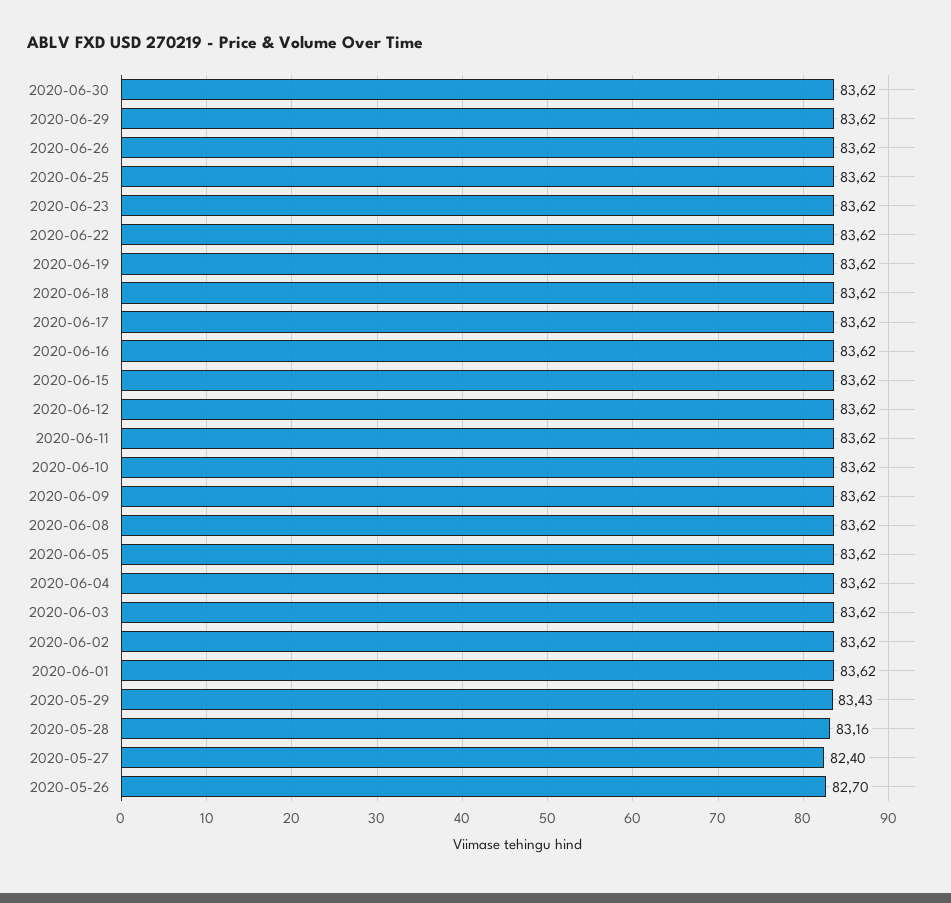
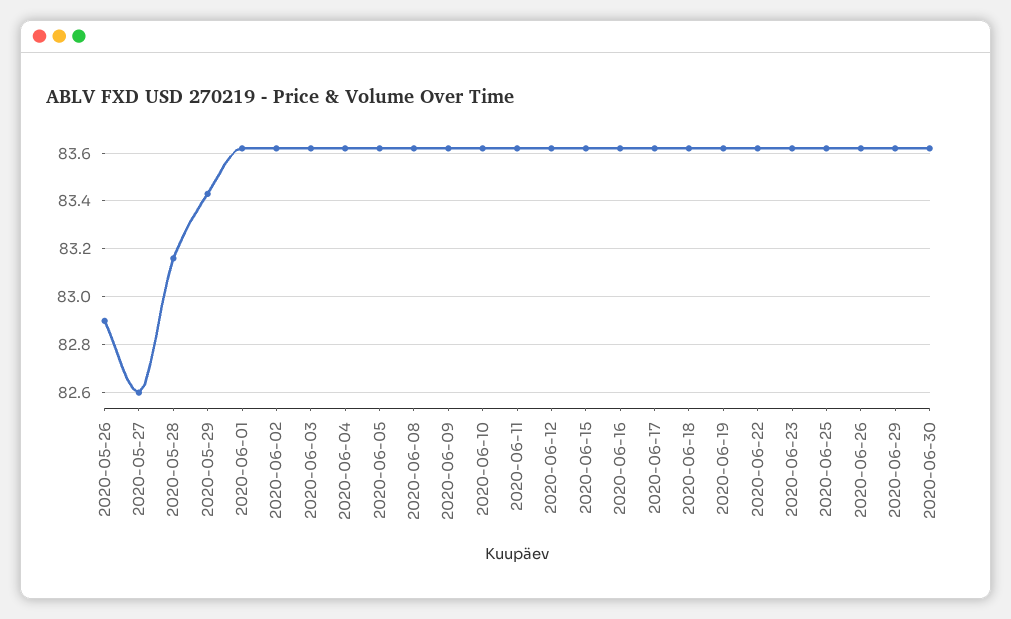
  {
    "2020-06-30": 83.62,
    "2020-06-29": 83.62,
    "2020-06-26": 83.62,
    "2020-06-25": 83.62,
    "2020-06-23": 83.62,
    "2020-06-22": 83.62,
    "2020-06-19": 83.62,
    "2020-06-18": 83.62,
    "2020-06-17": 83.62,
    "2020-06-16": 83.62,
    "2020-06-15": 83.62,
    "2020-06-12": 83.62,
    "2020-06-11": 83.62,
    "2020-06-10": 83.62,
    "2020-06-09": 83.62,
    "2020-06-08": 83.62,
    "2020-06-05": 83.62,
    "2020-06-04": 83.62,
    "2020-06-03": 83.62,
    "2020-06-02": 83.62,
    "2020-06-01": 83.62,
    "2020-05-29": 83.43,
    "2020-05-28": 83.16,
-   "2020-05-27": 82.4,
+   "2020-05-27": 82.6,
-   "2020-05-26": 82.7
+   "2020-05-26": 82.9
  }

